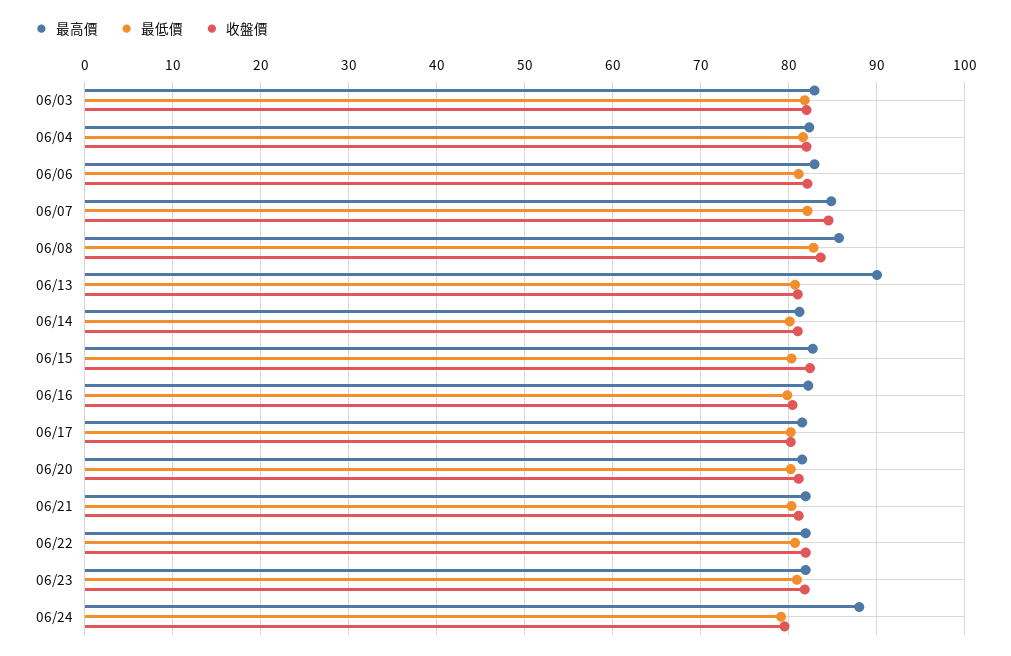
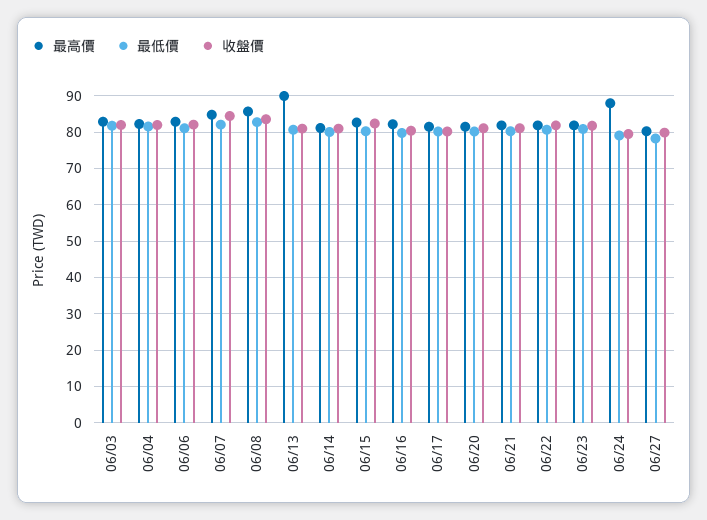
  {
    "最高價": {
      "06/03": 83,
      "06/04": 82,
      "06/06": 83,
      "06/07": 85,
      "06/08": 86,
      "06/13": 90,
      "06/14": 81,
      "06/15": 83,
      "06/16": 82,
      "06/17": 82,
      "06/20": 82,
      "06/21": 82,
      "06/22": 82,
      "06/23": 82,
-     "06/24": 88
+     "06/24": 88,
+     "06/27": 80
    },
    "最低價": {
      "06/03": 82,
      "06/04": 82,
      "06/06": 81,
      "06/07": 82,
      "06/08": 83,
      "06/13": 81,
      "06/14": 80,
      "06/15": 80,
      "06/16": 80,
      "06/17": 80,
      "06/20": 80,
      "06/21": 80,
      "06/22": 81,
      "06/23": 81,
-     "06/24": 79
+     "06/24": 79,
+     "06/27": 78
    },
    "收盤價": {
      "06/03": 82,
      "06/04": 82,
      "06/06": 82,
      "06/07": 85,
      "06/08": 84,
      "06/13": 81,
      "06/14": 81,
      "06/15": 82,
      "06/16": 80,
      "06/17": 80,
      "06/20": 81,
      "06/21": 81,
      "06/22": 82,
      "06/23": 82,
-     "06/24": 80
+     "06/24": 80,
+     "06/27": 80
    }
  }

